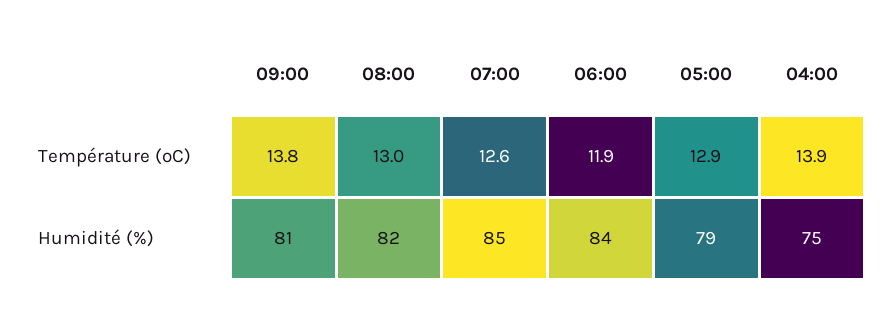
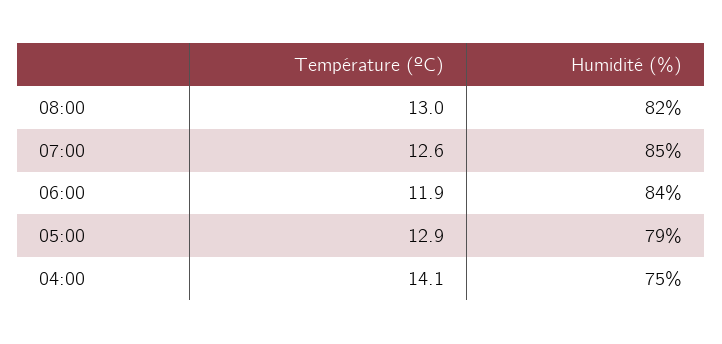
  {
-   "09:00": {
-     "Température (ºC)": 13.8,
-     "Humidité (%)": 81
-   },
    "08:00": {
      "Température (ºC)": 13,
      "Humidité (%)": 82
    },
    "07:00": {
      "Température (ºC)": 12.6,
      "Humidité (%)": 85
    },
    "06:00": {
      "Température (ºC)": 11.9,
      "Humidité (%)": 84
    },
    "05:00": {
      "Température (ºC)": 12.9,
      "Humidité (%)": 79
    },
    "04:00": {
-     "Température (ºC)": 13.9,
+     "Température (ºC)": 14.1,
      "Humidité (%)": 75
    }
  }

